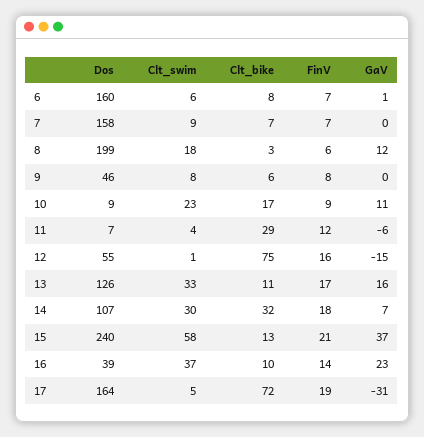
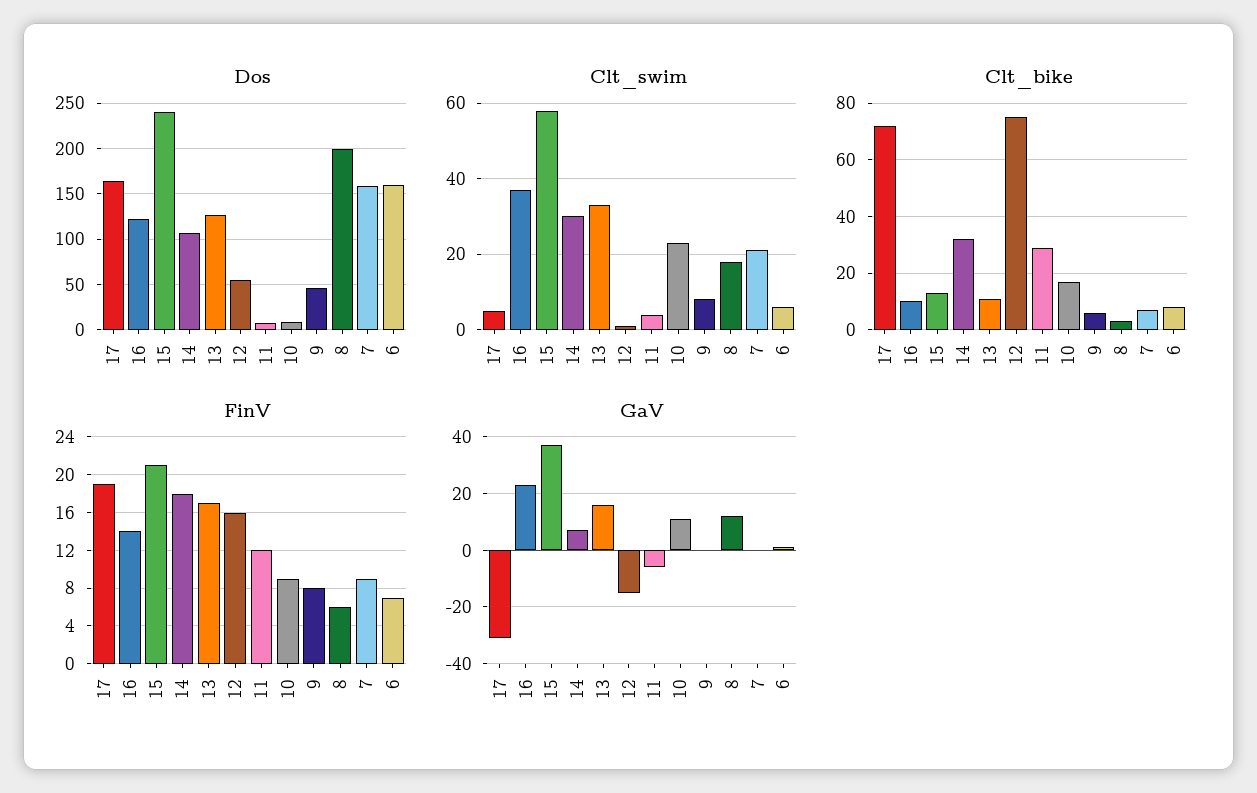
  {
    "Dos": {
      "6": 160,
      "7": 158,
      "8": 199,
      "9": 46,
      "10": 9,
      "11": 7,
      "12": 55,
      "13": 126,
      "14": 107,
      "15": 240,
-     "16": 39,
+     "16": 120,
      "17": 164
    },
    "Clt_swim": {
      "6": 6,
-     "7": 9,
+     "7": 20,
      "8": 18,
      "9": 8,
      "10": 23,
      "11": 4,
      "12": 1,
      "13": 33,
      "14": 30,
      "15": 58,
      "16": 37,
      "17": 5
    },
    "Clt_bike": {
      "6": 8,
      "7": 7,
      "8": 3,
      "9": 6,
      "10": 17,
      "11": 29,
      "12": 75,
      "13": 11,
      "14": 32,
      "15": 13,
      "16": 10,
      "17": 72
    },
    "FinV": {
      "6": 7,
-     "7": 7,
+     "7": 9,
      "8": 6,
      "9": 8,
      "10": 9,
      "11": 12,
      "12": 16,
      "13": 17,
      "14": 18,
      "15": 21,
      "16": 14,
      "17": 19
    },
    "GaV": {
      "6": 1,
      "7": 0,
      "8": 12,
      "9": 0,
      "10": 11,
      "11": -6,
      "12": -15,
      "13": 16,
      "14": 7,
      "15": 37,
      "16": 23,
      "17": -31
    }
  }

